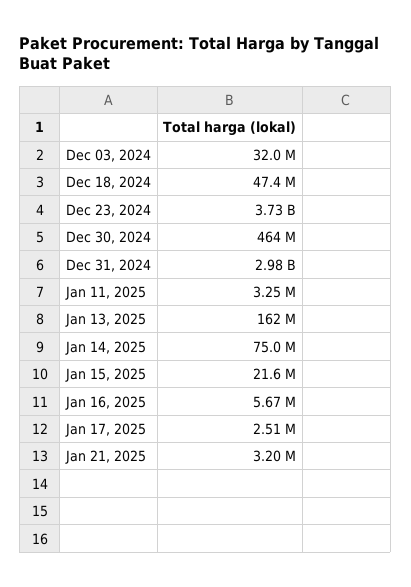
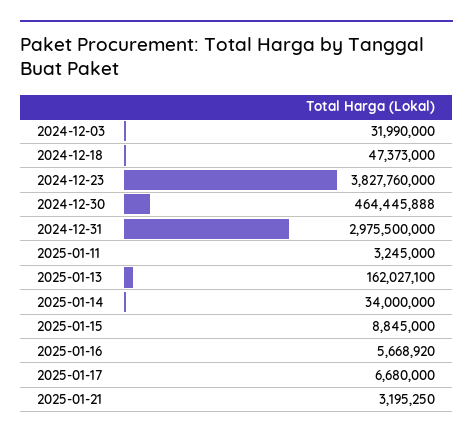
  {
    "Dec 03, 2024": 31990000,
    "Dec 18, 2024": 47373000,
-   "Dec 23, 2024": 3730000000,
+   "Dec 23, 2024": 3827760000,
    "Dec 30, 2024": 464445888,
    "Dec 31, 2024": 2975500000,
    "Jan 11, 2025": 3245000,
    "Jan 13, 2025": 162027100,
-   "Jan 14, 2025": 75000000,
+   "Jan 14, 2025": 34000000,
-   "Jan 15, 2025": 21600000,
+   "Jan 15, 2025": 8845000,
    "Jan 16, 2025": 5668920,
-   "Jan 17, 2025": 2510000,
+   "Jan 17, 2025": 6680000,
    "Jan 21, 2025": 3195250
  }

